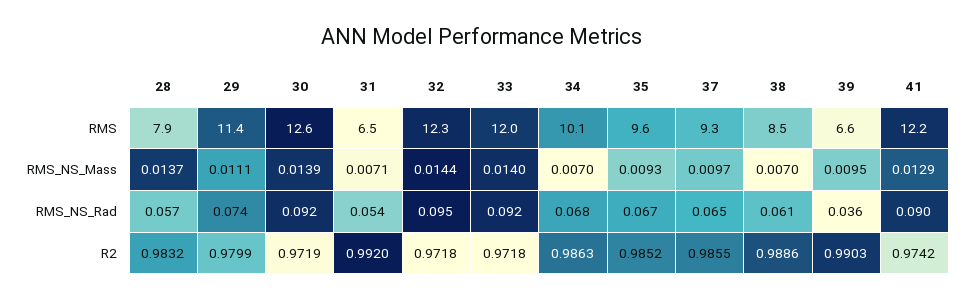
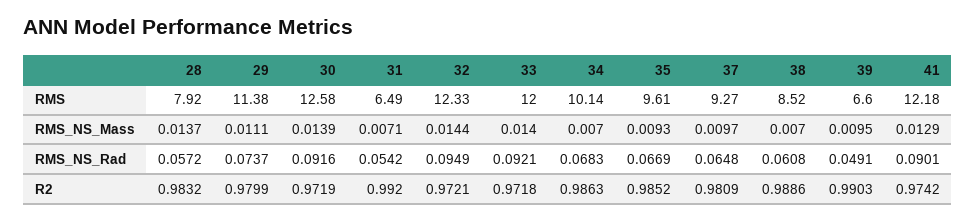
  {
    "28": {
      "RMS": 7.92,
      "RMS_NS_Mass": 0.0137,
      "RMS_NS_Rad": 0.0572,
      "R2": 0.9832
    },
    "29": {
      "RMS": 11.38,
      "RMS_NS_Mass": 0.0111,
      "RMS_NS_Rad": 0.0737,
      "R2": 0.9799
    },
    "30": {
      "RMS": 12.58,
      "RMS_NS_Mass": 0.0139,
      "RMS_NS_Rad": 0.0916,
      "R2": 0.9719
    },
    "31": {
      "RMS": 6.49,
      "RMS_NS_Mass": 0.0071,
      "RMS_NS_Rad": 0.0542,
      "R2": 0.992
    },
    "32": {
      "RMS": 12.33,
      "RMS_NS_Mass": 0.0144,
      "RMS_NS_Rad": 0.0949,
-     "R2": 0.9718
+     "R2": 0.9721
    },
    "33": {
      "RMS": 12,
      "RMS_NS_Mass": 0.014,
      "RMS_NS_Rad": 0.0921,
      "R2": 0.9718
    },
    "34": {
      "RMS": 10.14,
      "RMS_NS_Mass": 0.007,
      "RMS_NS_Rad": 0.0683,
      "R2": 0.9863
    },
    "35": {
      "RMS": 9.61,
      "RMS_NS_Mass": 0.0093,
      "RMS_NS_Rad": 0.0669,
      "R2": 0.9852
    },
    "37": {
      "RMS": 9.27,
      "RMS_NS_Mass": 0.0097,
      "RMS_NS_Rad": 0.0648,
-     "R2": 0.9855
+     "R2": 0.9809
    },
    "38": {
      "RMS": 8.52,
      "RMS_NS_Mass": 0.007,
      "RMS_NS_Rad": 0.0608,
      "R2": 0.9886
    },
    "39": {
      "RMS": 6.6,
      "RMS_NS_Mass": 0.0095,
-     "RMS_NS_Rad": 0.036,
+     "RMS_NS_Rad": 0.0491,
      "R2": 0.9903
    },
    "41": {
      "RMS": 12.18,
      "RMS_NS_Mass": 0.0129,
      "RMS_NS_Rad": 0.0901,
      "R2": 0.9742
    }
  }

